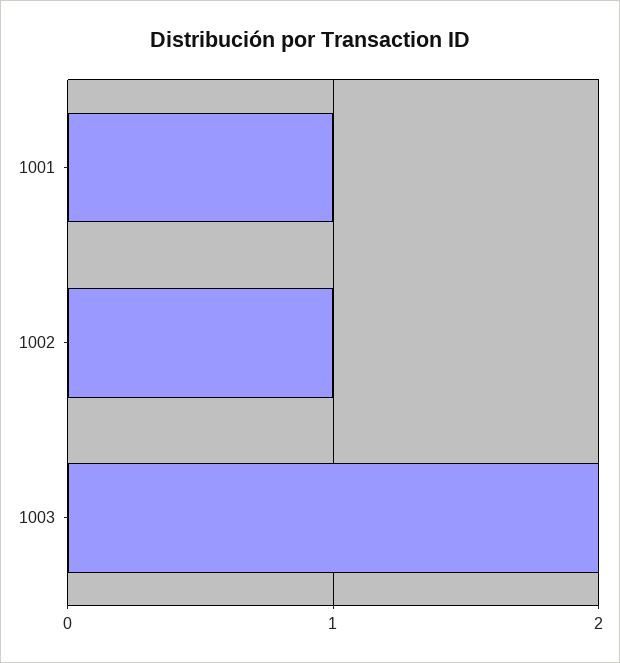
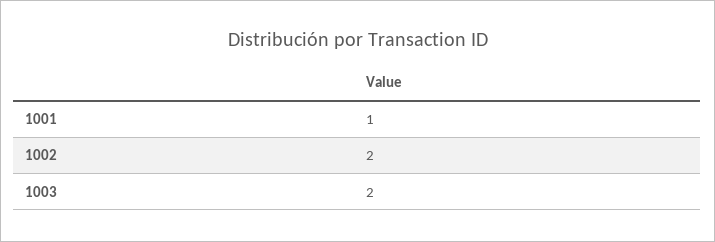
  {
    "1001": 1,
-   "1002": 1,
+   "1002": 2,
    "1003": 2
  }

